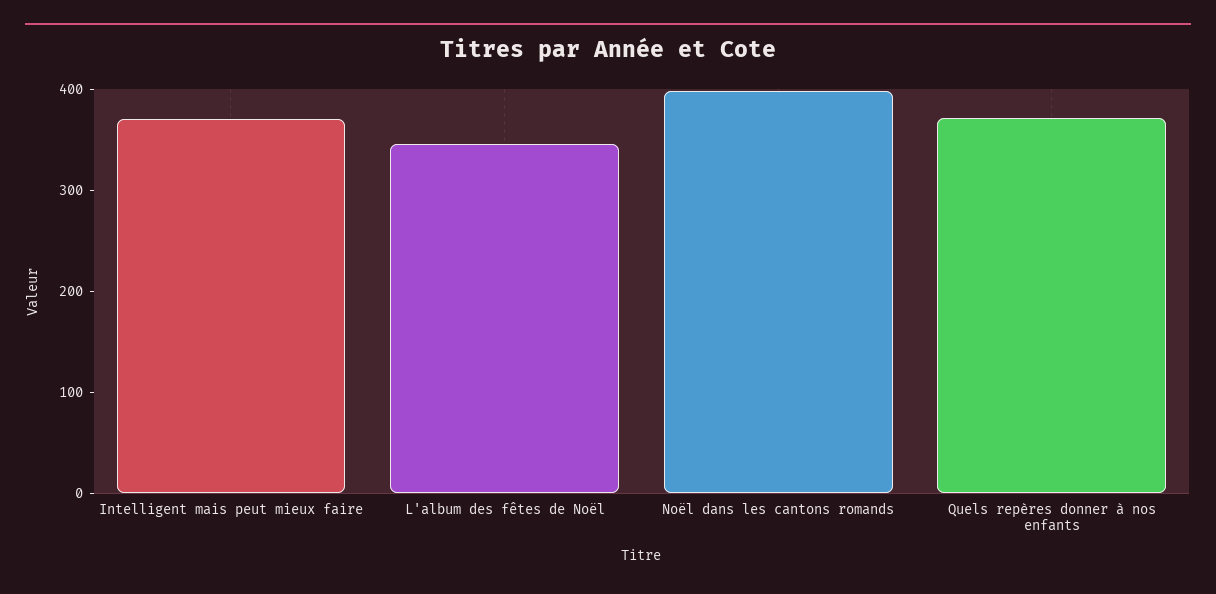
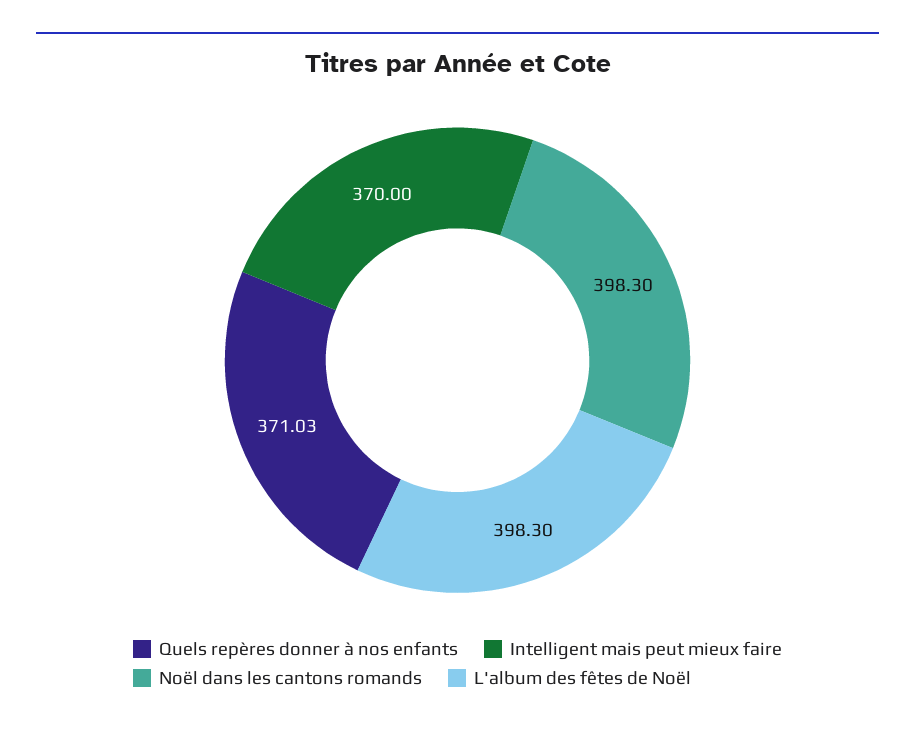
  {
    "Intelligent mais peut mieux faire": 370,
-   "L'album des fêtes de Noël": 340,
+   "L'album des fêtes de Noël": 398.3,
    "Noël dans les cantons romands": 398.3,
    "Quels repères donner à nos enfants": 371.03
  }

